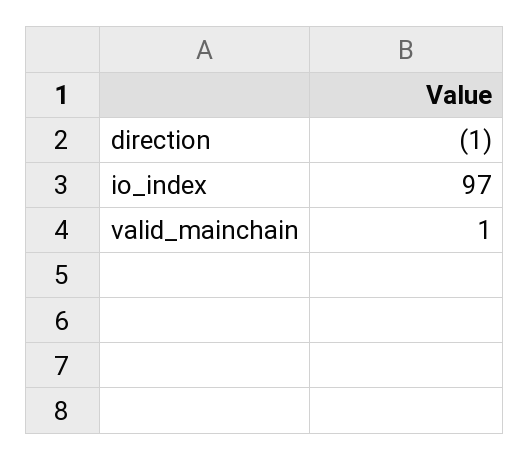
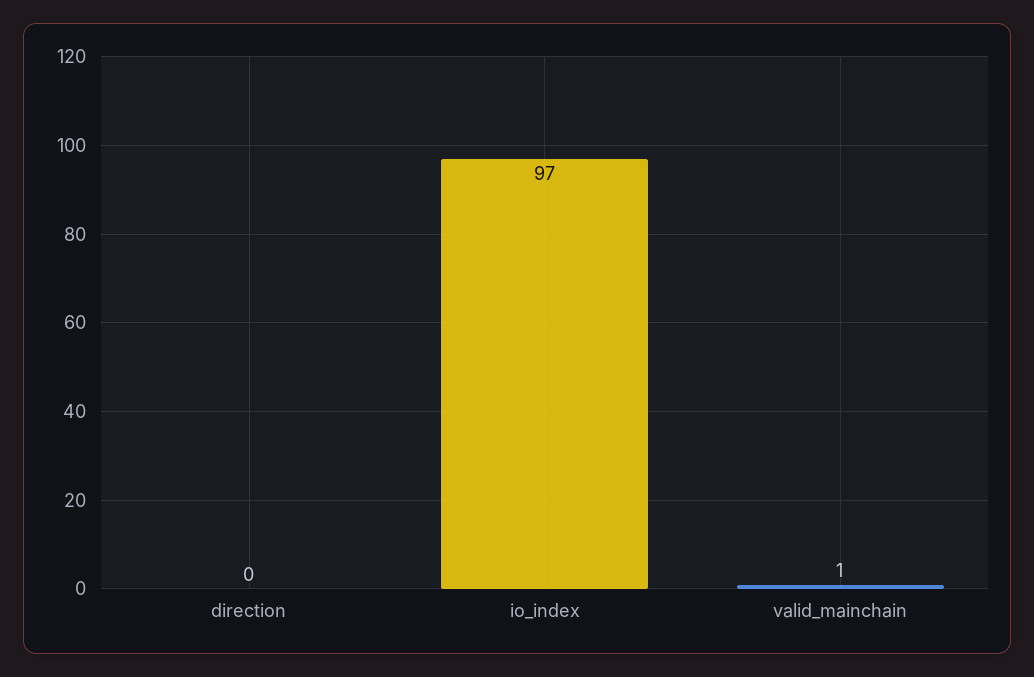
  {
-   "direction": -1,
+   "direction": 0,
    "io_index": 97,
    "valid_mainchain": 1
  }

